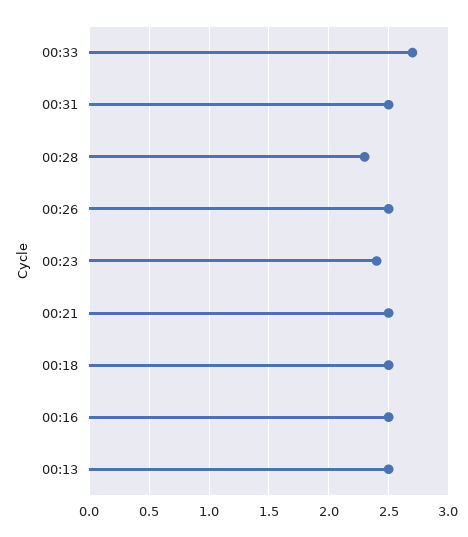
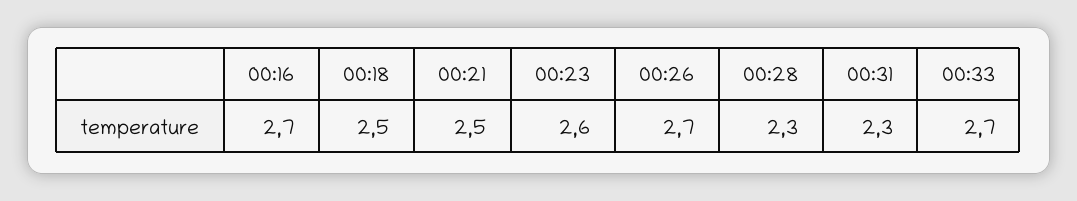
  {
    "00:33": 2.7,
-   "00:31": 2.5,
+   "00:31": 2.3,
    "00:28": 2.3,
-   "00:26": 2.5,
+   "00:26": 2.7,
-   "00:23": 2.4,
+   "00:23": 2.6,
    "00:21": 2.5,
    "00:18": 2.5,
-   "00:16": 2.5,
+   "00:16": 2.7
-   "00:13": 2.5
  }

